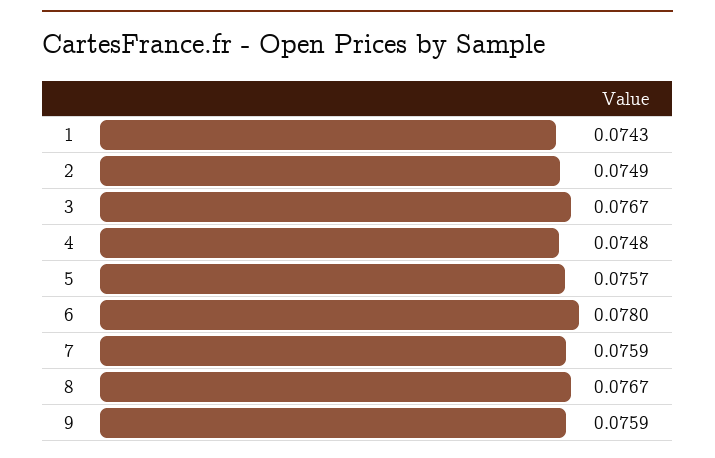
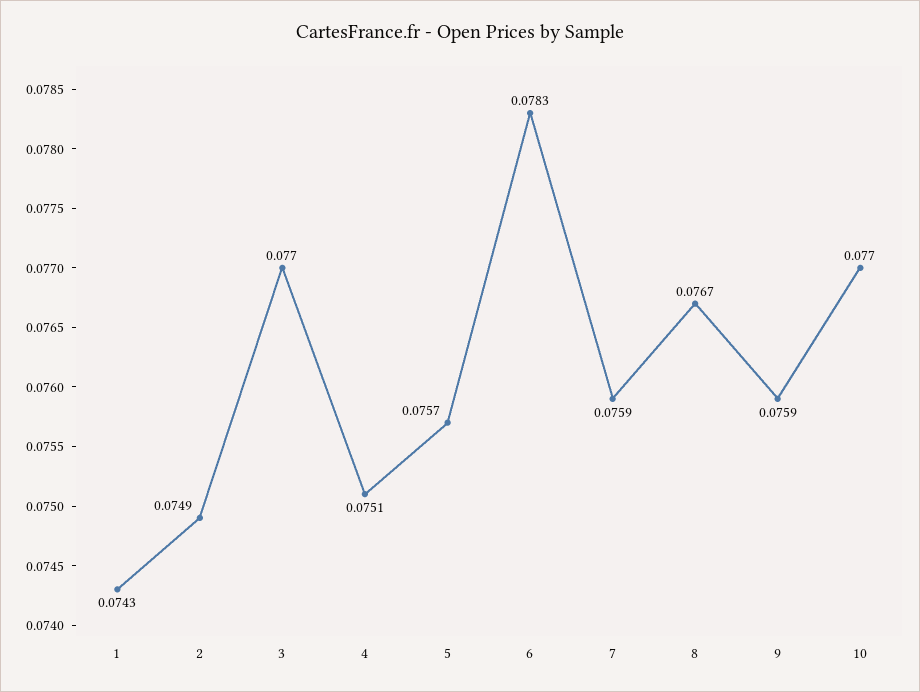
  {
    "1": 0.0743,
    "2": 0.0749,
-   "3": 0.0767,
+   "3": 0.077,
-   "4": 0.0748,
+   "4": 0.0751,
    "5": 0.0757,
-   "6": 0.078,
+   "6": 0.0783,
    "7": 0.0759,
    "8": 0.0767,
-   "9": 0.0759
+   "9": 0.0759,
+   "10": 0.077
  }

